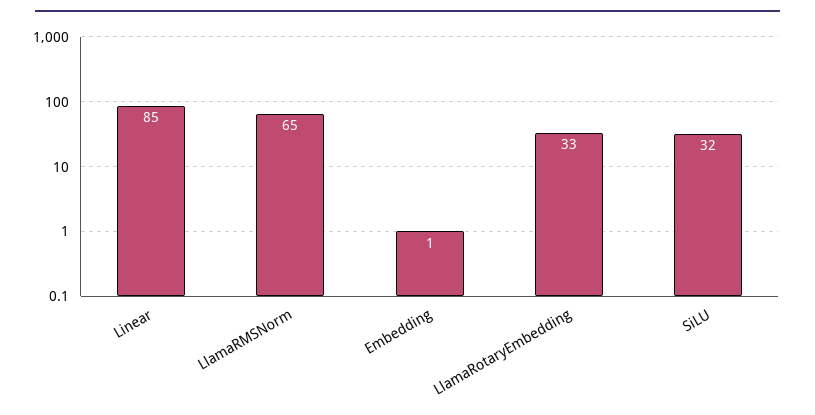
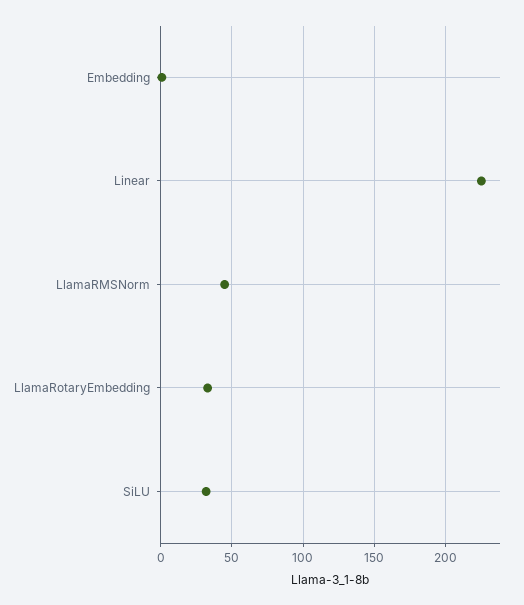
  {
-   "Linear": 85,
+   "Linear": 225,
-   "LlamaRMSNorm": 65,
+   "LlamaRMSNorm": 45,
    "Embedding": 1,
    "LlamaRotaryEmbedding": 33,
    "SiLU": 32
  }

